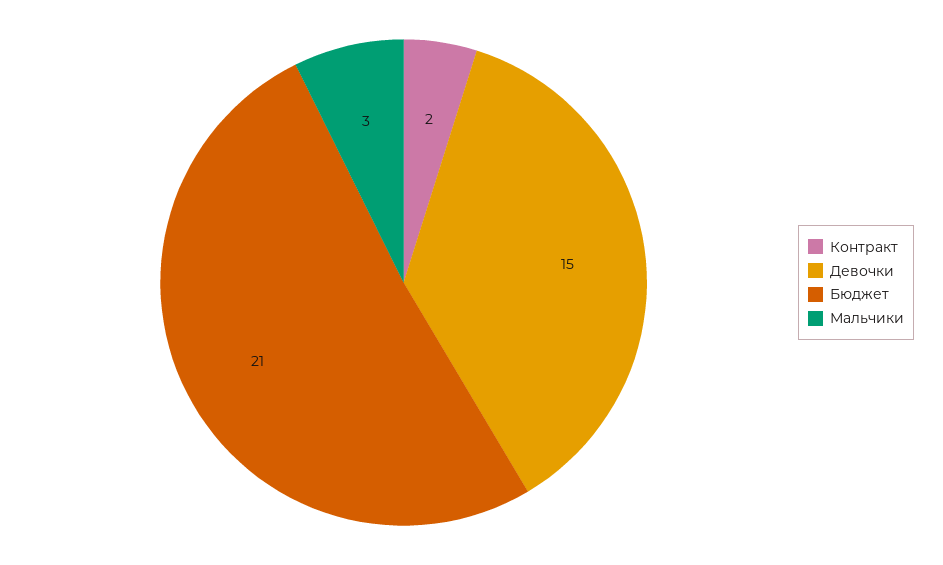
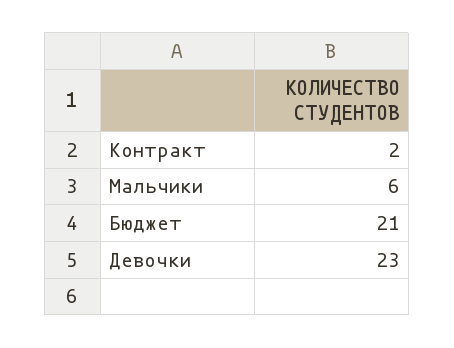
  {
    "Контракт": 2,
-   "Девочки": 15,
+   "Девочки": 23,
    "Бюджет": 21,
-   "Мальчики": 3
+   "Мальчики": 6
  }

